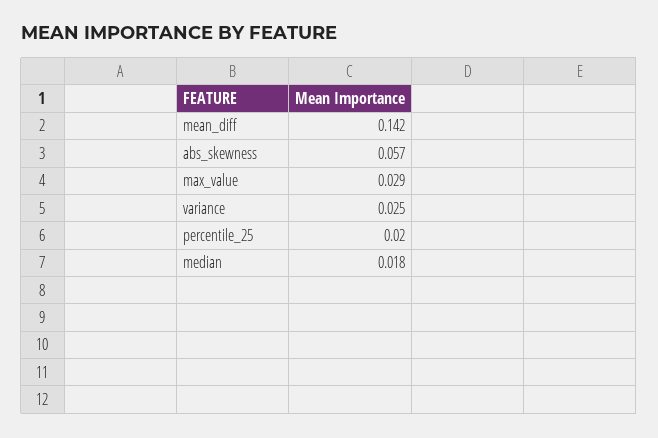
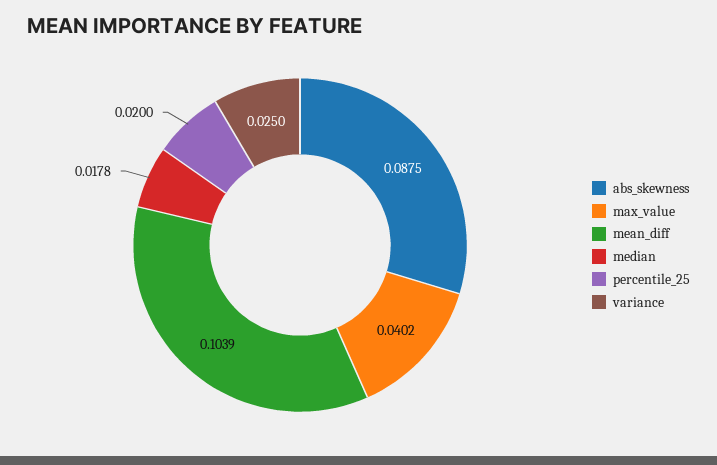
  {
-   "mean_diff": 0.142,
+   "mean_diff": 0.1039,
-   "abs_skewness": 0.057,
+   "abs_skewness": 0.0875,
-   "max_value": 0.029,
+   "max_value": 0.0402,
    "variance": 0.025,
    "percentile_25": 0.02,
    "median": 0.0178
  }

